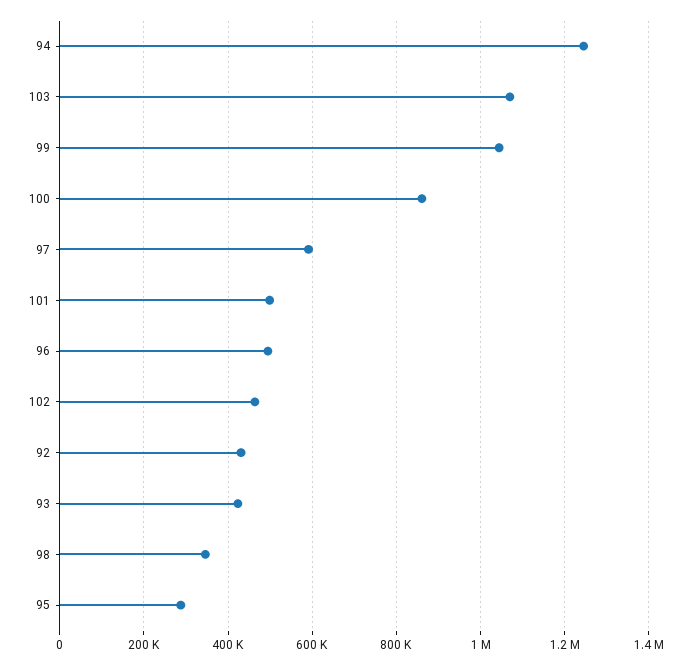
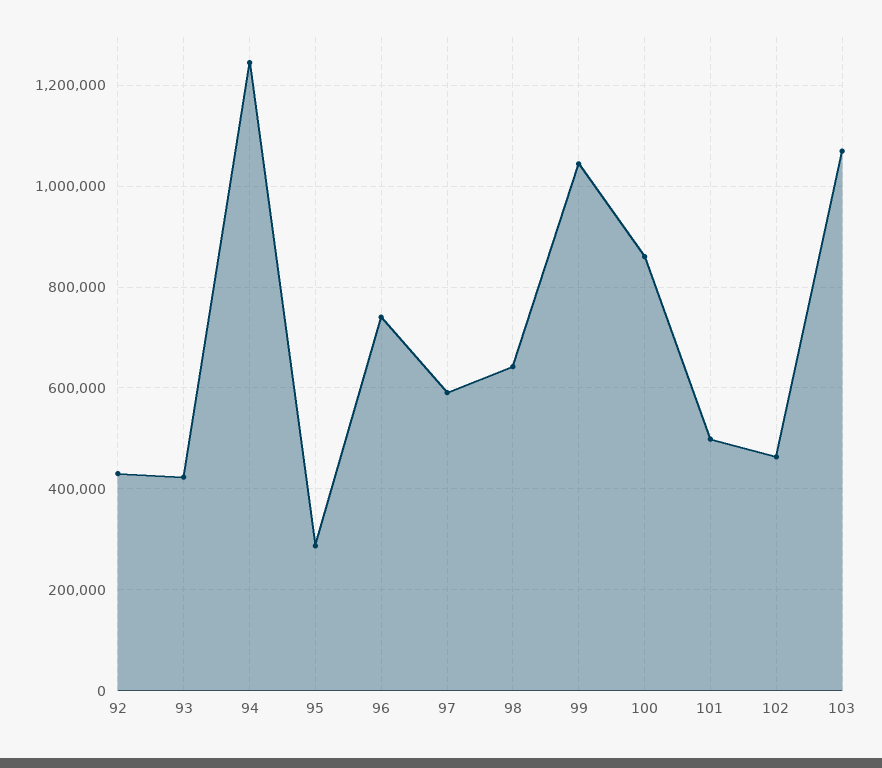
  {
    "94": 1240000,
    "103": 1060000,
    "99": 1040000,
    "100": 860000,
    "97": 600000,
    "101": 500000,
-   "96": 500000,
+   "96": 740000,
    "102": 460000,
    "92": 440000,
    "93": 420000,
-   "98": 340000,
+   "98": 640000,
    "95": 280000
  }

